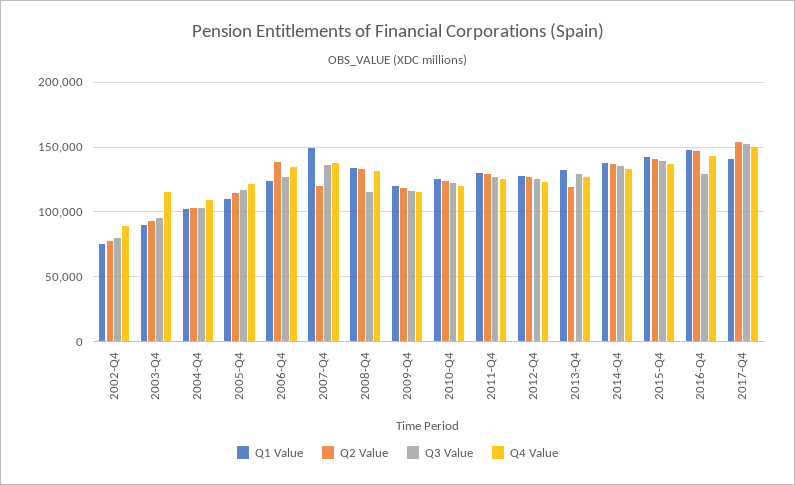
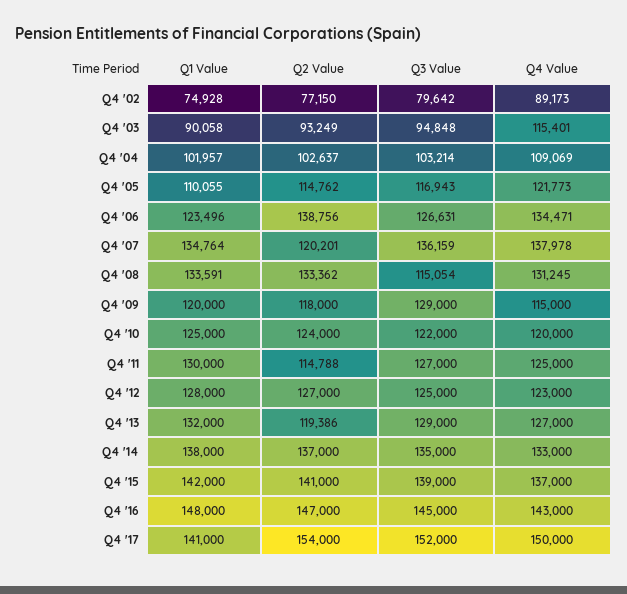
  {
    "Q1 Value": {
      "2002-Q4": 74928,
      "2003-Q4": 90058,
      "2004-Q4": 101957,
      "2005-Q4": 110055,
      "2006-Q4": 123496,
-     "2007-Q4": 150000,
+     "2007-Q4": 134764,
      "2008-Q4": 133591,
      "2009-Q4": 120000,
      "2010-Q4": 125000,
      "2011-Q4": 130000,
      "2012-Q4": 128000,
      "2013-Q4": 132000,
      "2014-Q4": 138000,
      "2015-Q4": 142000,
      "2016-Q4": 148000,
      "2017-Q4": 141000
    },
    "Q2 Value": {
      "2002-Q4": 77150,
      "2003-Q4": 93249,
      "2004-Q4": 102637,
      "2005-Q4": 114762,
      "2006-Q4": 138756,
      "2007-Q4": 120201,
      "2008-Q4": 133362,
      "2009-Q4": 118000,
      "2010-Q4": 124000,
-     "2011-Q4": 130000,
+     "2011-Q4": 114788,
      "2012-Q4": 127000,
      "2013-Q4": 119386,
      "2014-Q4": 137000,
      "2015-Q4": 141000,
      "2016-Q4": 147000,
      "2017-Q4": 154000
    },
    "Q3 Value": {
      "2002-Q4": 79642,
      "2003-Q4": 94848,
      "2004-Q4": 103214,
      "2005-Q4": 116943,
      "2006-Q4": 126631,
      "2007-Q4": 136159,
      "2008-Q4": 115054,
-     "2009-Q4": 115000,
+     "2009-Q4": 129000,
      "2010-Q4": 122000,
      "2011-Q4": 127000,
      "2012-Q4": 125000,
      "2013-Q4": 129000,
      "2014-Q4": 135000,
      "2015-Q4": 139000,
-     "2016-Q4": 130000,
+     "2016-Q4": 145000,
      "2017-Q4": 152000
    },
    "Q4 Value": {
      "2002-Q4": 89173,
      "2003-Q4": 115401,
      "2004-Q4": 109069,
      "2005-Q4": 121773,
      "2006-Q4": 134471,
      "2007-Q4": 137978,
      "2008-Q4": 131245,
      "2009-Q4": 115000,
      "2010-Q4": 120000,
      "2011-Q4": 125000,
      "2012-Q4": 123000,
      "2013-Q4": 127000,
      "2014-Q4": 133000,
      "2015-Q4": 137000,
      "2016-Q4": 143000,
      "2017-Q4": 150000
    }
  }

